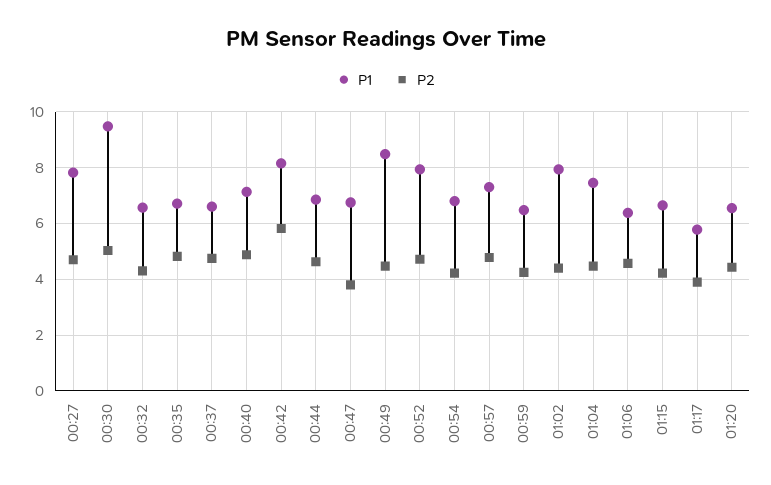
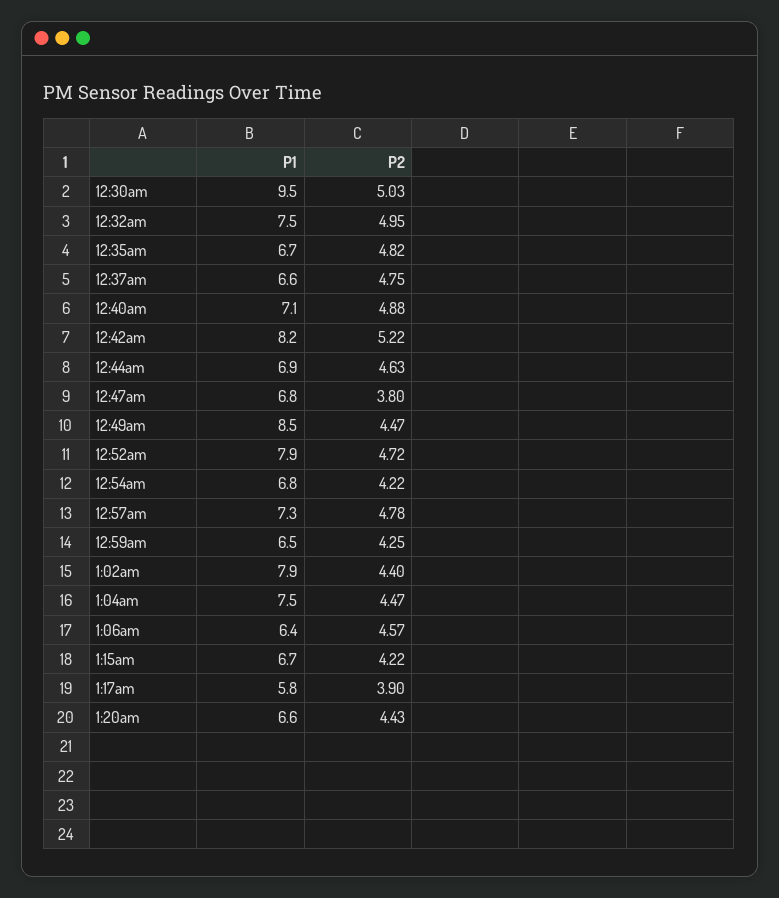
  {
    "P1": {
-     "00:27": 7.75,
      "00:30": 9.5,
-     "00:32": 6.5,
+     "00:32": 7.5,
      "00:35": 6.7,
      "00:37": 6.6,
      "00:40": 7.1,
      "00:42": 8.2,
      "00:44": 6.9,
      "00:47": 6.8,
      "00:49": 8.5,
      "00:52": 7.9,
      "00:54": 6.8,
      "00:57": 7.3,
      "00:59": 6.5,
      "01:02": 7.9,
      "01:04": 7.5,
      "01:06": 6.4,
      "01:15": 6.7,
      "01:17": 5.8,
      "01:20": 6.6
    },
    "P2": {
-     "00:27": 4.75,
      "00:30": 5.03,
-     "00:32": 4.25,
+     "00:32": 4.95,
      "00:35": 4.82,
      "00:37": 4.75,
      "00:40": 4.88,
-     "00:42": 5.75,
+     "00:42": 5.22,
      "00:44": 4.63,
      "00:47": 3.8,
      "00:49": 4.47,
      "00:52": 4.72,
      "00:54": 4.22,
      "00:57": 4.78,
      "00:59": 4.25,
      "01:02": 4.4,
      "01:04": 4.47,
      "01:06": 4.57,
      "01:15": 4.22,
      "01:17": 3.9,
      "01:20": 4.43
    }
  }

